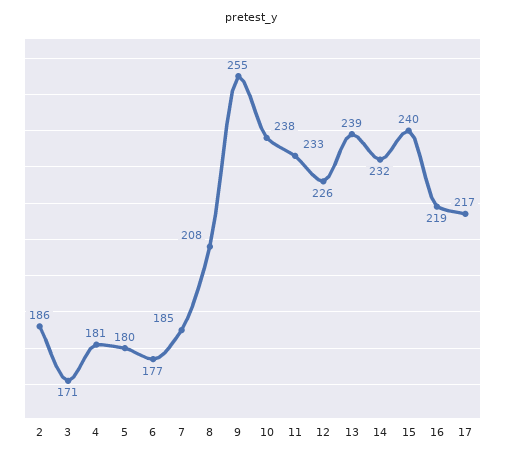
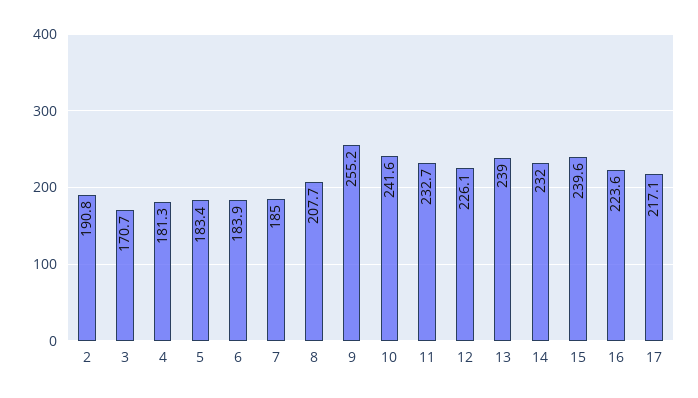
  {
-   "2": 186,
+   "2": 190.8,
    "3": 170.7,
    "4": 181.3,
-   "5": 180,
+   "5": 183.4,
-   "6": 177,
+   "6": 183.9,
    "7": 185,
    "8": 207.7,
    "9": 255.2,
-   "10": 238,
+   "10": 241.6,
    "11": 232.7,
    "12": 226.1,
    "13": 239,
    "14": 232,
    "15": 239.6,
-   "16": 219,
+   "16": 223.6,
    "17": 217.1
  }

